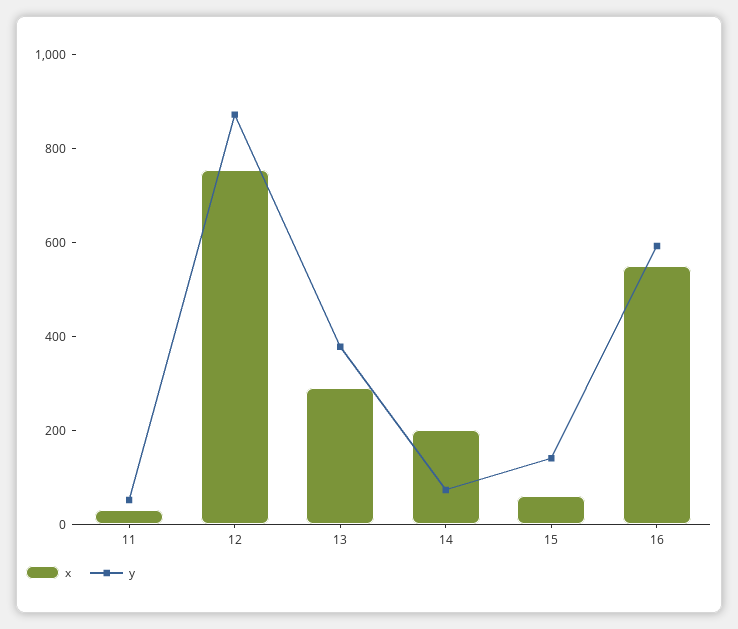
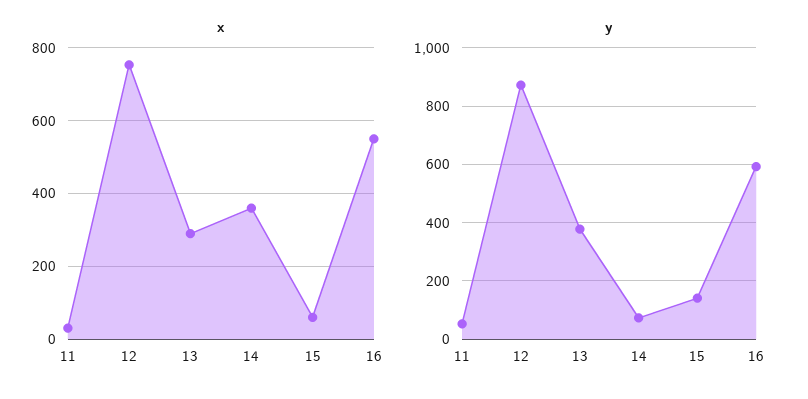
  {
    "x": {
      "11": 40,
      "12": 760,
      "13": 300,
-     "14": 200,
+     "14": 360,
      "15": 60,
      "16": 560
    },
    "y": {
      "11": 50,
      "12": 875,
      "13": 375,
      "14": 75,
      "15": 150,
      "16": 600
    }
  }

